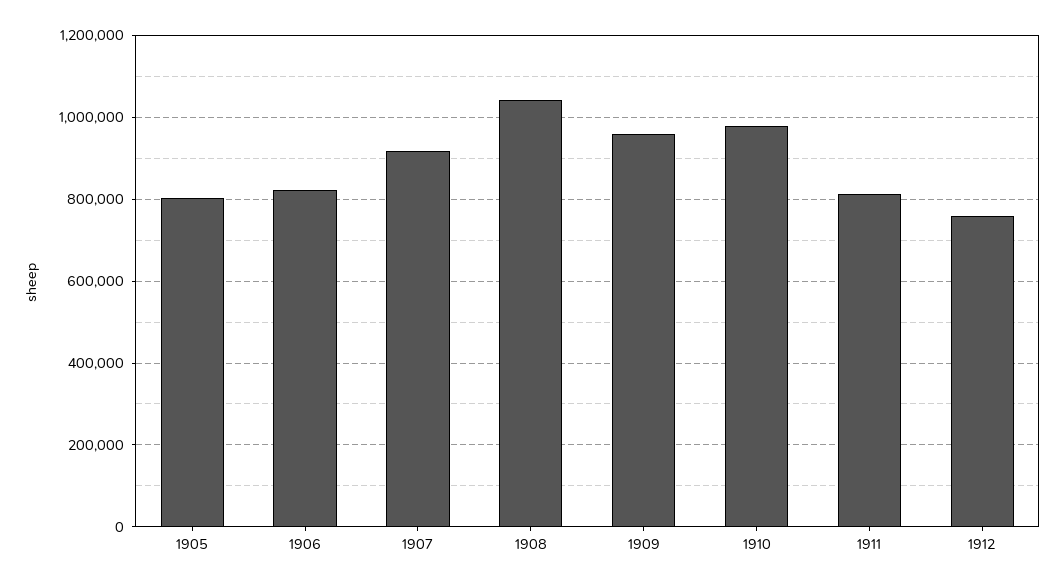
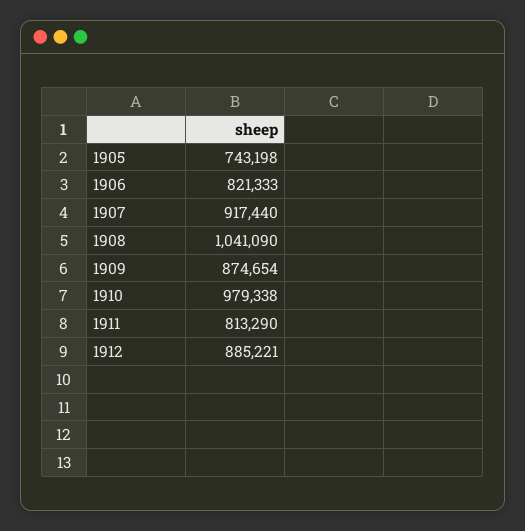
  {
-   "1905": 800000,
+   "1905": 743198,
    "1906": 821333,
    "1907": 917440,
    "1908": 1041090,
-   "1909": 960000,
+   "1909": 874654,
    "1910": 979338,
    "1911": 813290,
-   "1912": 760000
+   "1912": 885221
  }

